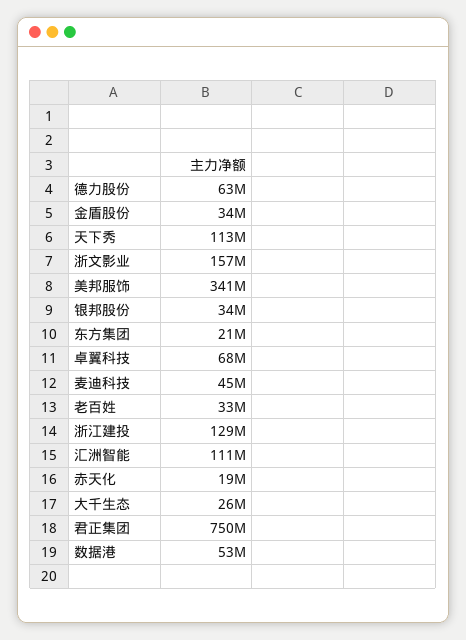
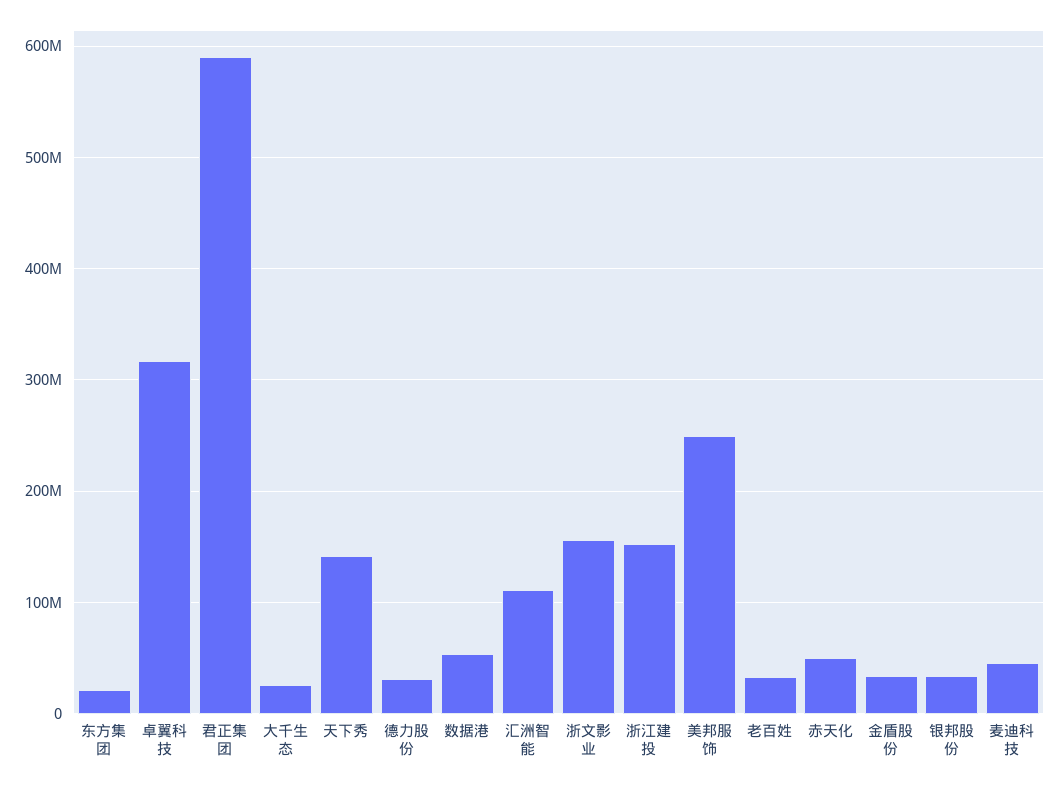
  {
-   "德力股份": 63000000,
+   "德力股份": 30000000,
    "金盾股份": 34000000,
-   "天下秀": 113000000,
+   "天下秀": 140000000,
    "浙文影业": 157000000,
-   "美邦服饰": 341000000,
+   "美邦服饰": 250000000,
    "银邦股份": 34000000,
    "东方集团": 21000000,
-   "卓翼科技": 68000000,
+   "卓翼科技": 320000000,
    "麦迪科技": 45000000,
    "老百姓": 33000000,
-   "浙江建投": 129000000,
+   "浙江建投": 150000000,
    "汇洲智能": 111000000,
-   "赤天化": 19000000,
+   "赤天化": 50000000,
    "大千生态": 26000000,
-   "君正集团": 750000000,
+   "君正集团": 590000000,
    "数据港": 53000000
  }

